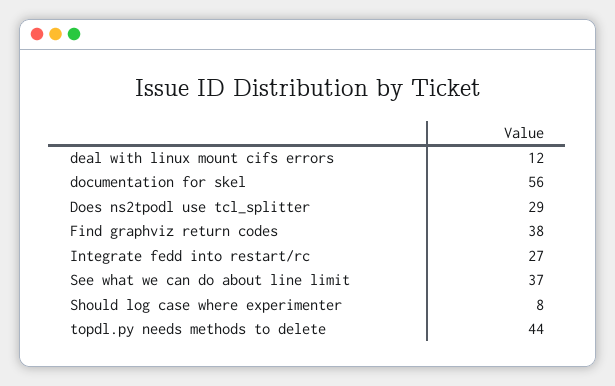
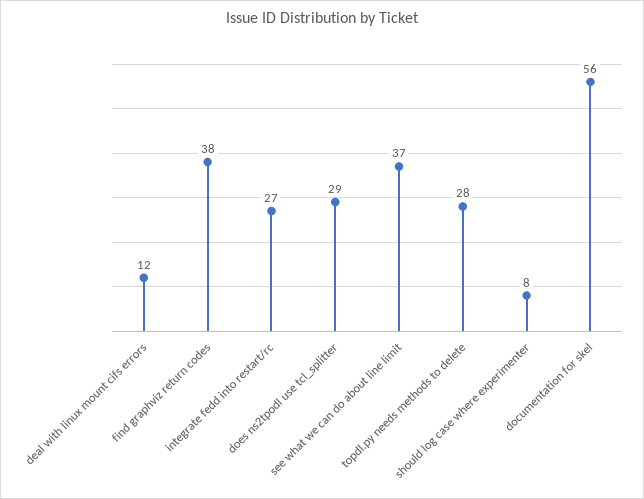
  {
    "deal with linux mount cifs errors": 12,
    "documentation for skel": 56,
    "Does ns2tpodl use tcl_splitter": 29,
    "Find graphviz return codes": 38,
    "Integrate fedd into restart/rc": 27,
    "See what we can do about line limit": 37,
    "Should log case where experimenter": 8,
-   "topdl.py needs methods to delete": 44
+   "topdl.py needs methods to delete": 28
  }

